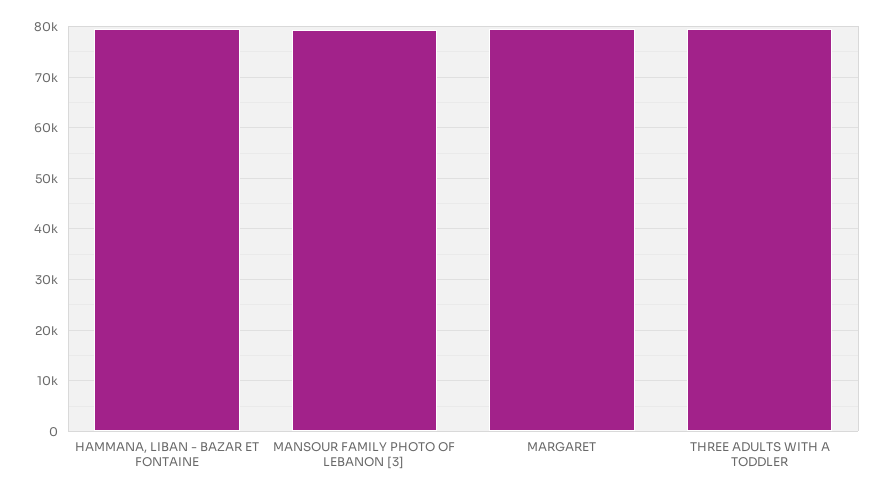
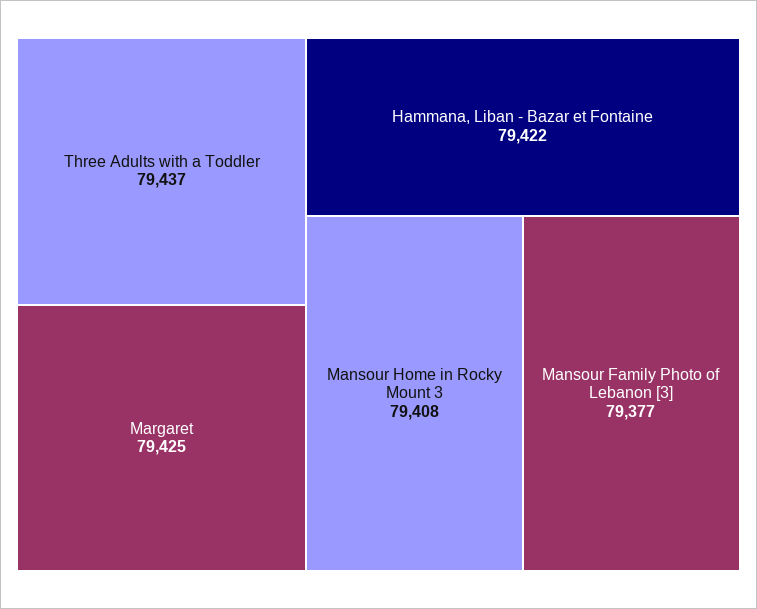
  {
    "HAMMANA, LIBAN - BAZAR ET FONTAINE": 79422,
    "MANSOUR FAMILY PHOTO OF LEBANON [3]": 79377,
    "MARGARET": 79425,
-   "THREE ADULTS WITH A TODDLER": 79437
+   "THREE ADULTS WITH A TODDLER": 79437,
+   "Mansour Home in Rocky Mount 3": 79408
  }

